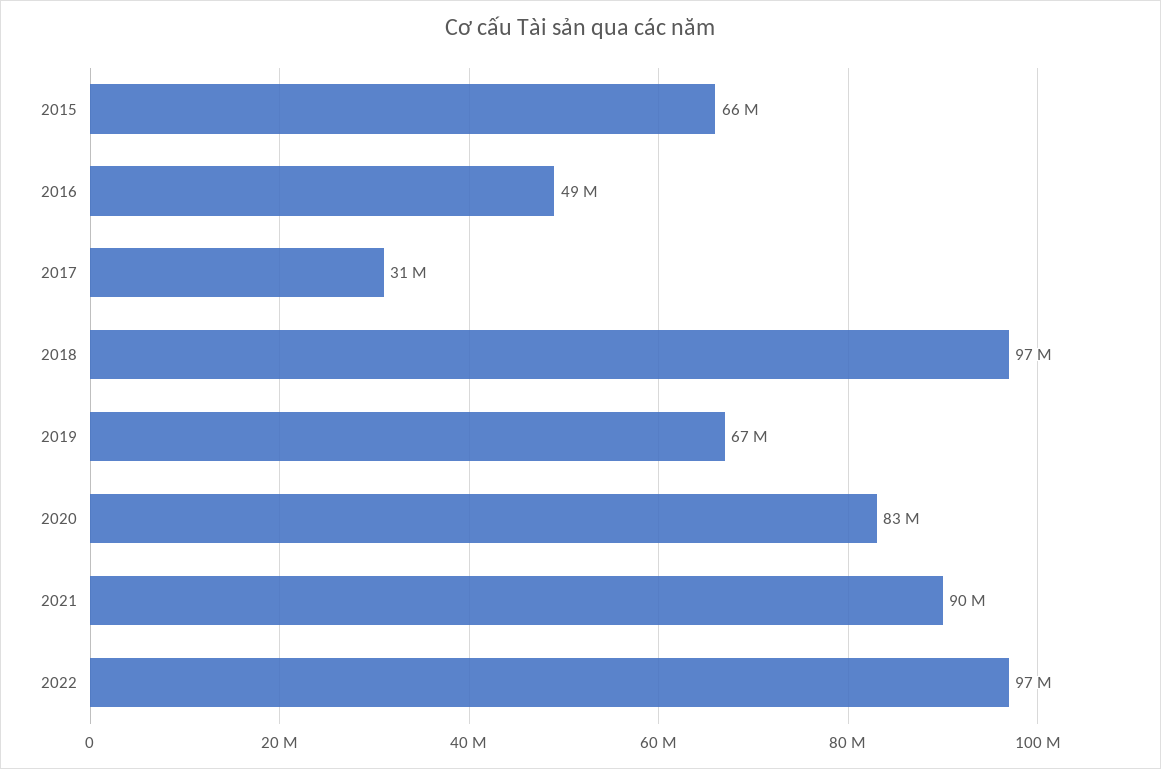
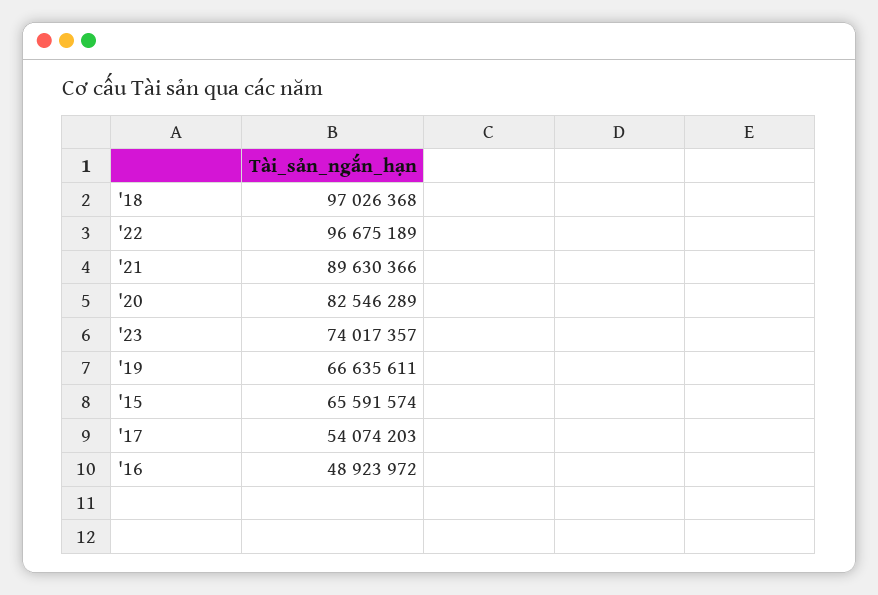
  {
    "2015": 65591574,
    "2016": 48923972,
-   "2017": 31000000,
+   "2017": 54074203,
    "2018": 97026368,
    "2019": 66635611,
    "2020": 82546289,
    "2021": 89630366,
-   "2022": 96675189
+   "2022": 96675189,
+   "'23": 74017357
  }

